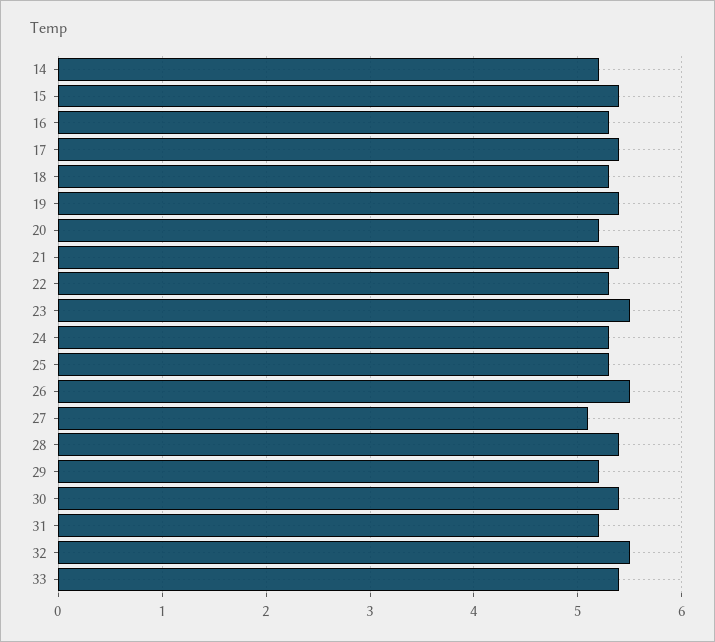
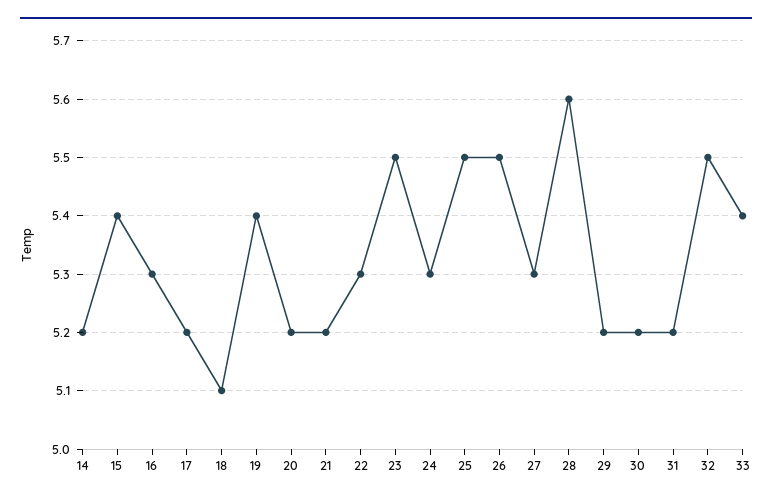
  {
    "14": 5.2,
    "15": 5.4,
    "16": 5.3,
-   "17": 5.4,
+   "17": 5.2,
-   "18": 5.3,
+   "18": 5.1,
    "19": 5.4,
    "20": 5.2,
-   "21": 5.4,
+   "21": 5.2,
    "22": 5.3,
    "23": 5.5,
    "24": 5.3,
-   "25": 5.3,
+   "25": 5.5,
    "26": 5.5,
-   "27": 5.1,
+   "27": 5.3,
-   "28": 5.4,
+   "28": 5.6,
    "29": 5.2,
-   "30": 5.4,
+   "30": 5.2,
    "31": 5.2,
    "32": 5.5,
    "33": 5.4
  }

